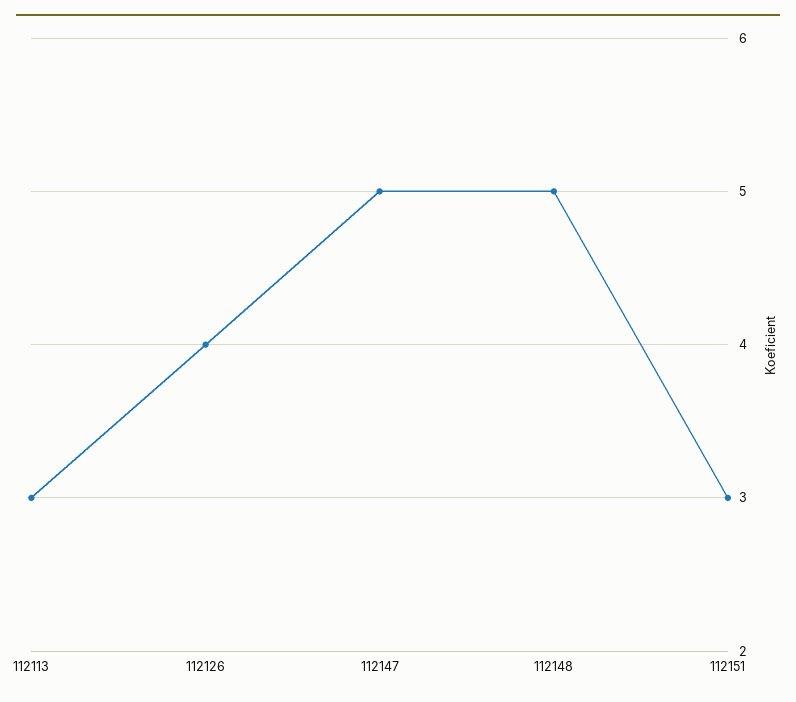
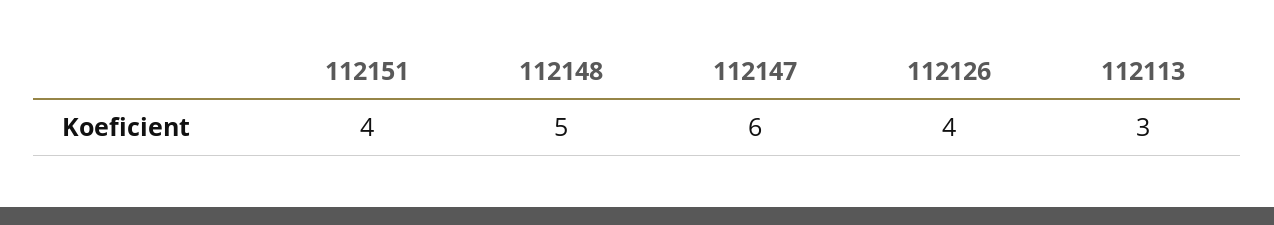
  {
    "112113": 3,
    "112126": 4,
-   "112147": 5,
+   "112147": 6,
    "112148": 5,
-   "112151": 3
+   "112151": 4
  }

